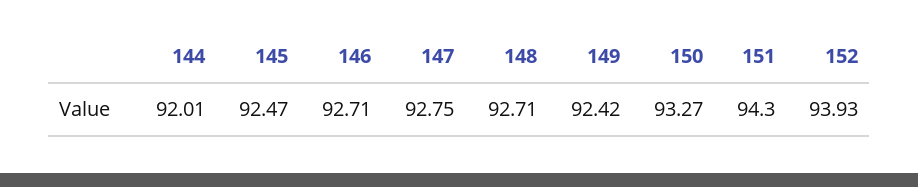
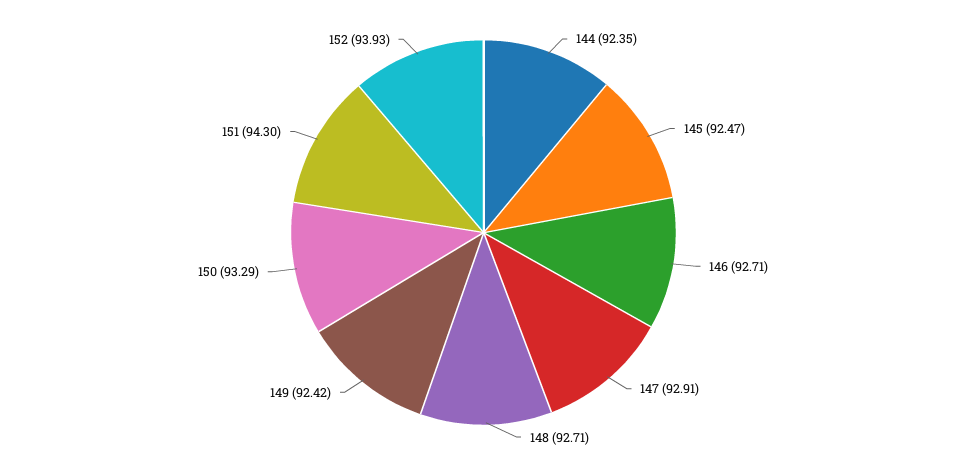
  {
-   "144": 92.01,
+   "144": 92.35,
    "145": 92.47,
    "146": 92.71,
-   "147": 92.75,
+   "147": 92.91,
    "148": 92.71,
    "149": 92.42,
-   "150": 93.27,
+   "150": 93.29,
    "151": 94.3,
    "152": 93.93
  }

